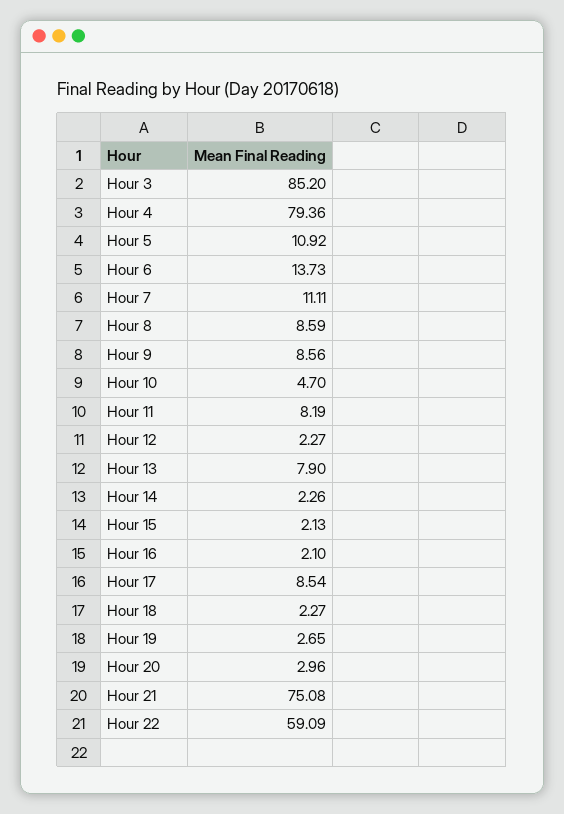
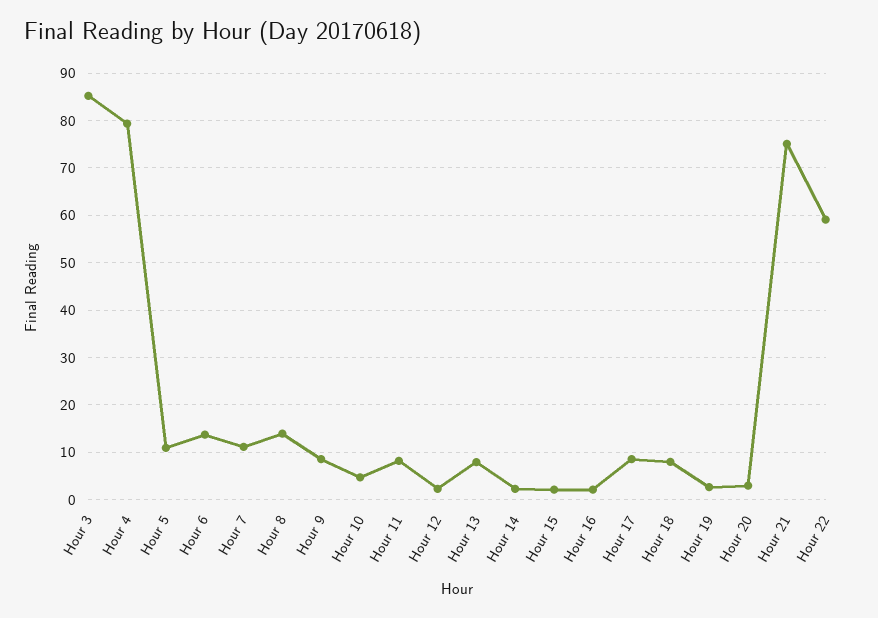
  {
    "Hour 3": 85.2,
    "Hour 4": 79.36,
    "Hour 5": 10.92,
    "Hour 6": 13.73,
    "Hour 7": 11.11,
-   "Hour 8": 8.59,
+   "Hour 8": 14,
    "Hour 9": 8.56,
    "Hour 10": 4.7,
    "Hour 11": 8.19,
    "Hour 12": 2.27,
    "Hour 13": 7.9,
    "Hour 14": 2.26,
    "Hour 15": 2.13,
    "Hour 16": 2.1,
    "Hour 17": 8.54,
-   "Hour 18": 2.27,
+   "Hour 18": 8,
    "Hour 19": 2.65,
    "Hour 20": 2.96,
    "Hour 21": 75.08,
    "Hour 22": 59.09
  }

